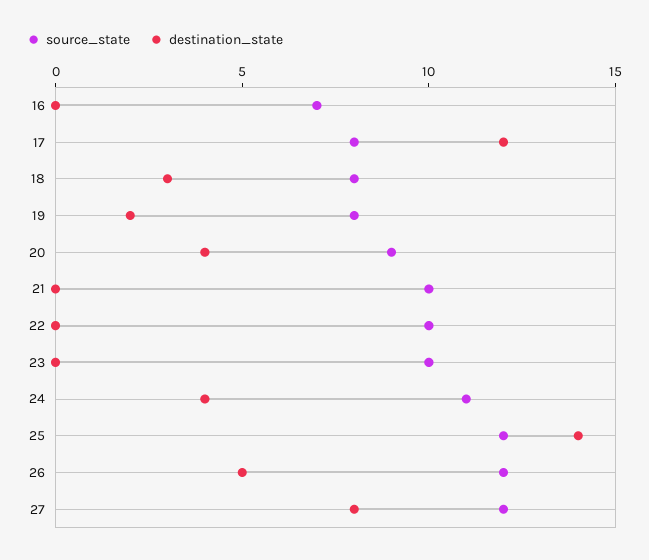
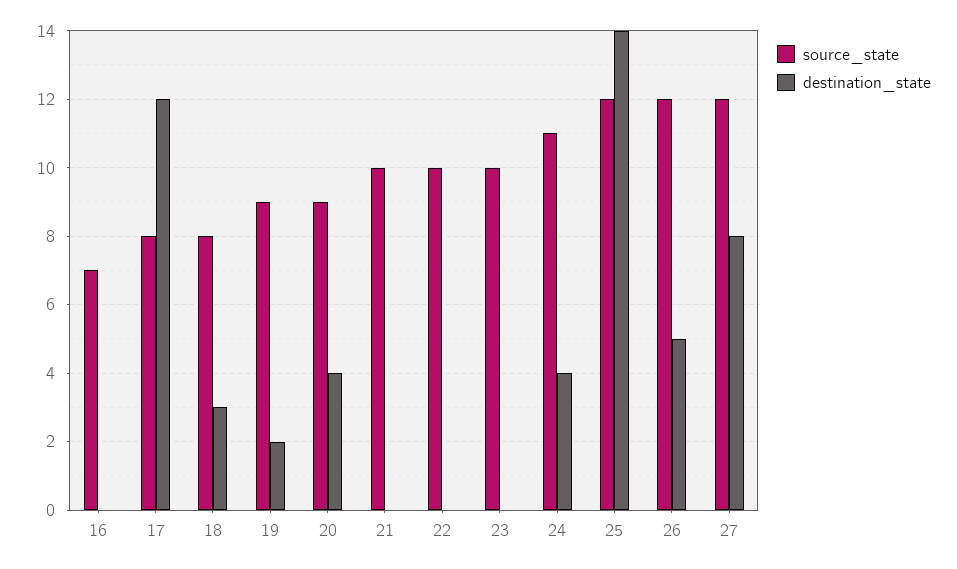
  {
    "source_state": {
      "16": 7,
      "17": 8,
      "18": 8,
-     "19": 8,
+     "19": 9,
      "20": 9,
      "21": 10,
      "22": 10,
      "23": 10,
      "24": 11,
      "25": 12,
      "26": 12,
      "27": 12
    },
    "destination_state": {
      "16": 0,
      "17": 12,
      "18": 3,
      "19": 2,
      "20": 4,
      "21": 0,
      "22": 0,
      "23": 0,
      "24": 4,
      "25": 14,
      "26": 5,
      "27": 8
    }
  }

